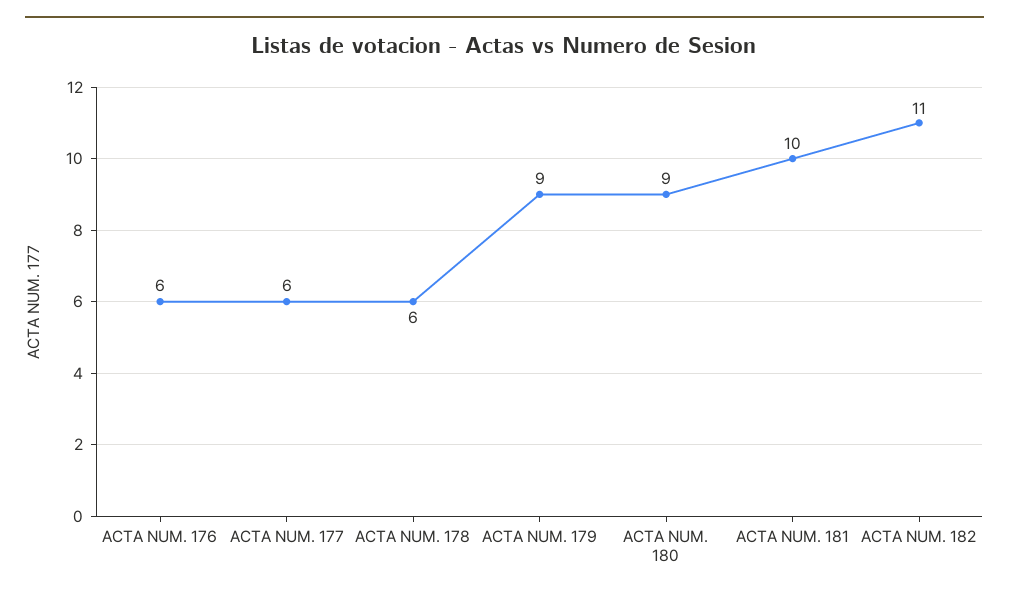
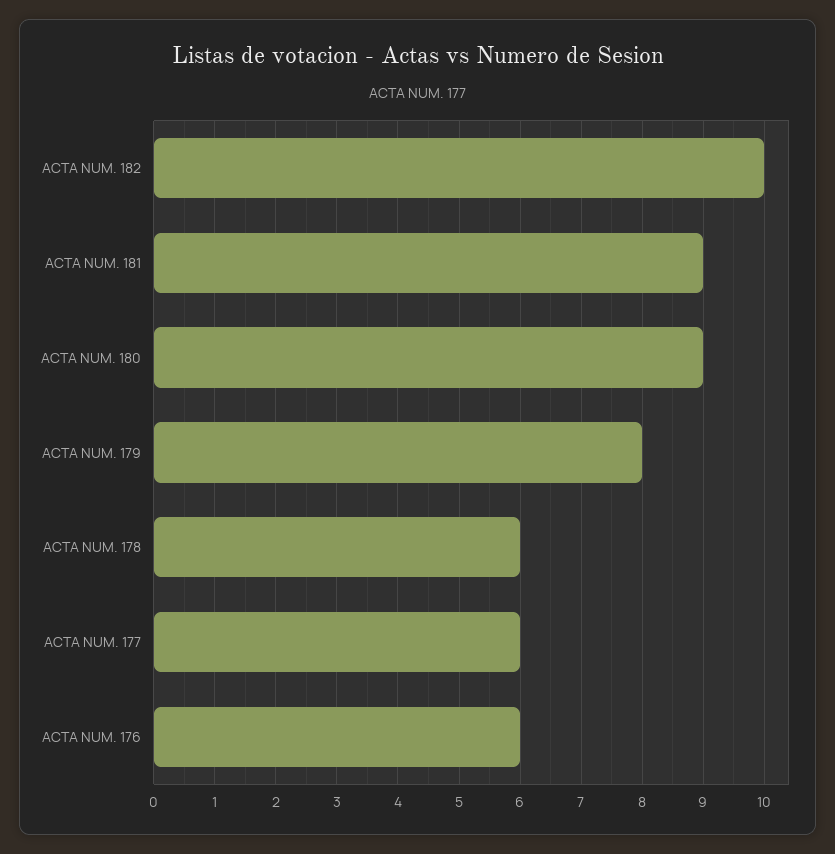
  {
    "ACTA NUM. 176": 6,
    "ACTA NUM. 177": 6,
    "ACTA NUM. 178": 6,
-   "ACTA NUM. 179": 9,
+   "ACTA NUM. 179": 8,
    "ACTA NUM. 180": 9,
-   "ACTA NUM. 181": 10,
+   "ACTA NUM. 181": 9,
-   "ACTA NUM. 182": 11
+   "ACTA NUM. 182": 10
  }

